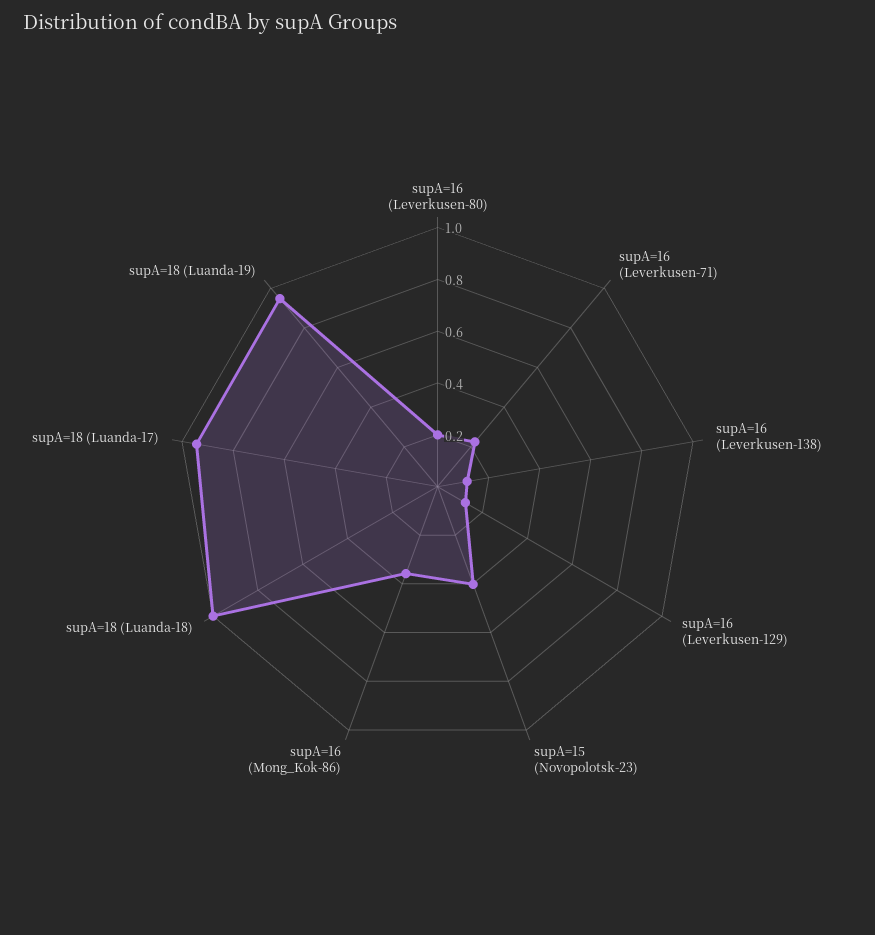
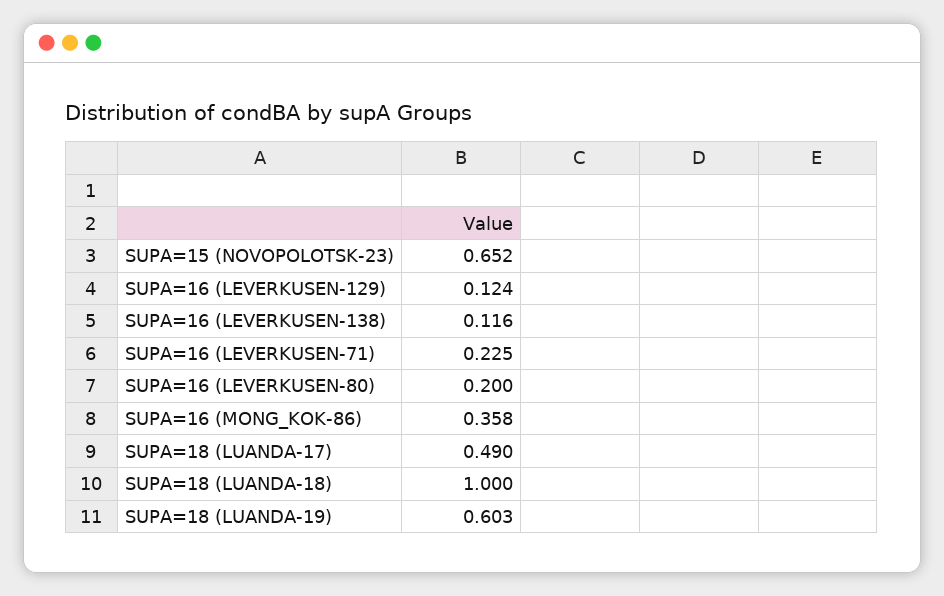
  {
    "supA=16 (Leverkusen-80)": 0.2,
    "supA=16 (Leverkusen-71)": 0.225,
    "supA=16 (Leverkusen-138)": 0.116,
    "supA=16 (Leverkusen-129)": 0.124,
-   "supA=15 (Novopolotsk-23)": 0.4,
+   "supA=15 (Novopolotsk-23)": 0.652,
    "supA=16 (Mong_Kok-86)": 0.358,
    "supA=18 (Luanda-18)": 1,
-   "supA=18 (Luanda-17)": 0.95,
+   "supA=18 (Luanda-17)": 0.49,
-   "supA=18 (Luanda-19)": 0.95
+   "supA=18 (Luanda-19)": 0.603
  }

